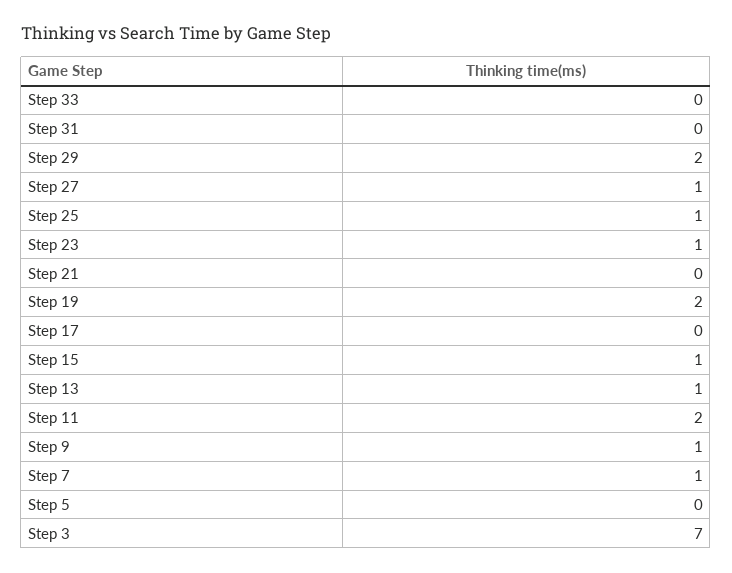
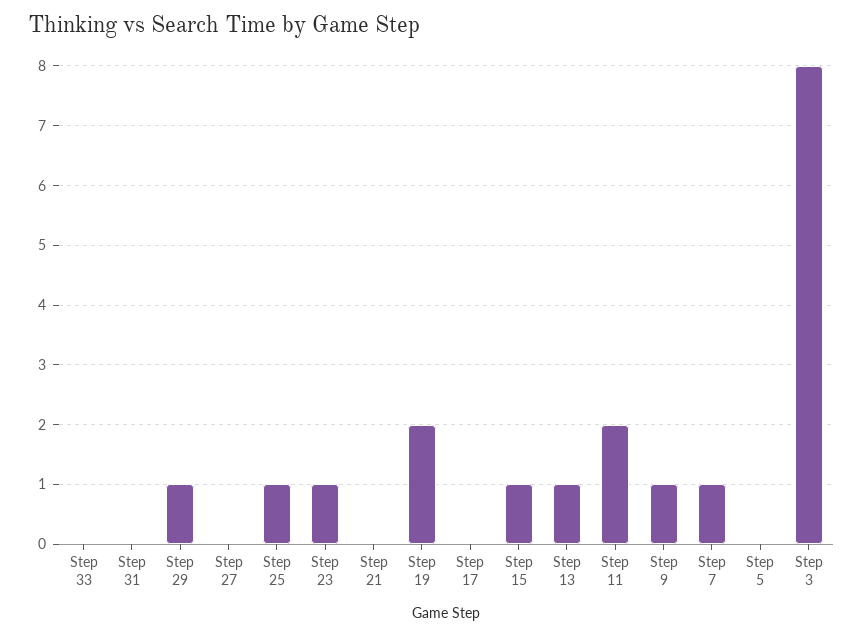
  {
    "Step 33": 0,
    "Step 31": 0,
-   "Step 29": 2,
+   "Step 29": 1,
-   "Step 27": 1,
+   "Step 27": 0,
    "Step 25": 1,
    "Step 23": 1,
    "Step 21": 0,
    "Step 19": 2,
    "Step 17": 0,
    "Step 15": 1,
    "Step 13": 1,
    "Step 11": 2,
    "Step 9": 1,
    "Step 7": 1,
    "Step 5": 0,
-   "Step 3": 7
+   "Step 3": 8
  }

